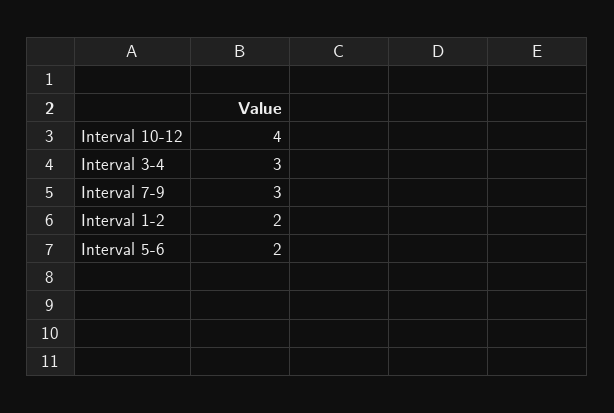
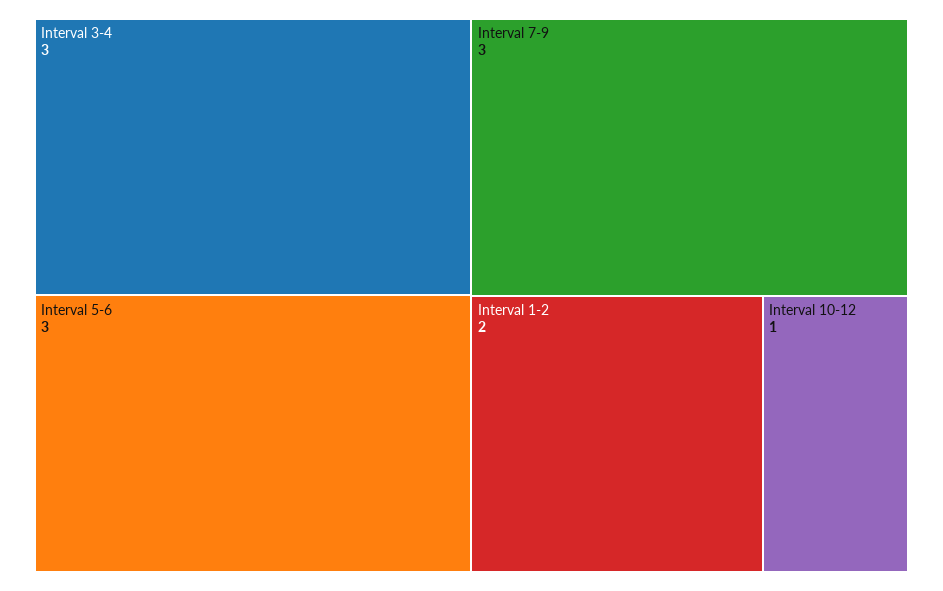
  {
-   "Interval 10-12": 4,
+   "Interval 10-12": 1,
    "Interval 3-4": 3,
    "Interval 7-9": 3,
    "Interval 1-2": 2,
-   "Interval 5-6": 2
+   "Interval 5-6": 3
  }

